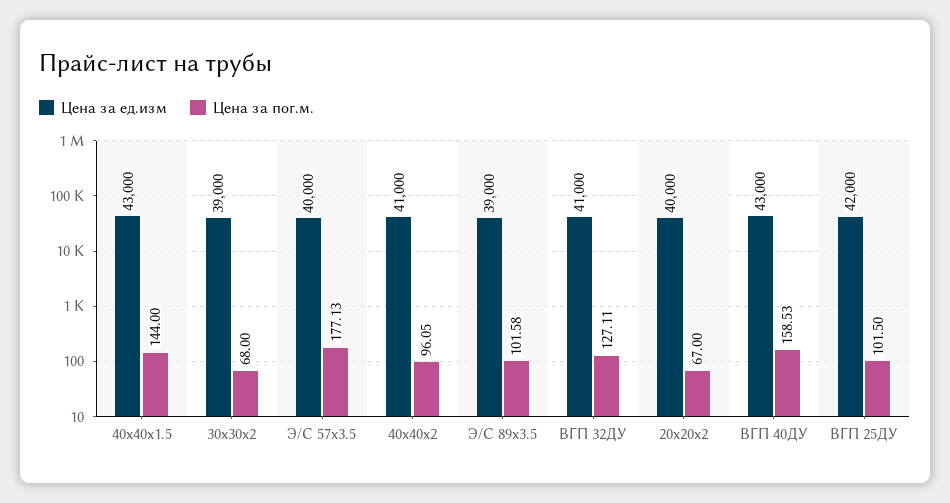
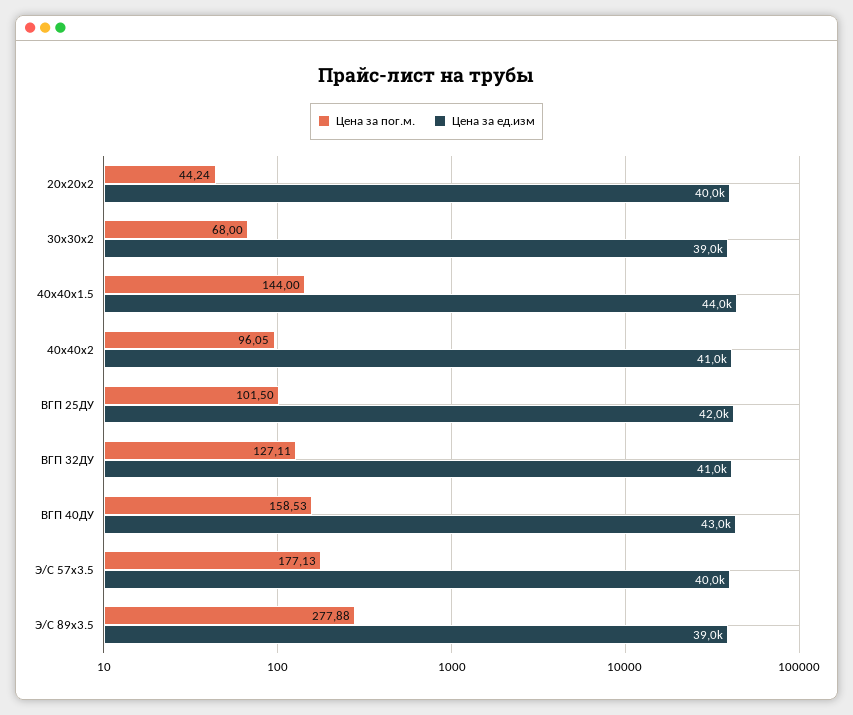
  {
    "Цена за ед.изм": {
-     "40x40x1.5": 43000,
+     "40x40x1.5": 44000,
      "30x30x2": 39000,
      "Э/С 57x3.5": 40000,
      "40x40x2": 41000,
      "Э/С 89x3.5": 39000,
      "ВГП 32ДУ": 41000,
      "20x20x2": 40000,
      "ВГП 40ДУ": 43000,
      "ВГП 25ДУ": 42000
    },
    "Цена за пог.м.": {
      "40x40x1.5": 144,
      "30x30x2": 68,
      "Э/С 57x3.5": 177.13,
      "40x40x2": 96.05,
-     "Э/С 89x3.5": 101.58,
+     "Э/С 89x3.5": 277.88,
      "ВГП 32ДУ": 127.11,
-     "20x20x2": 67,
+     "20x20x2": 44.24,
      "ВГП 40ДУ": 158.53,
      "ВГП 25ДУ": 101.5
    }
  }

